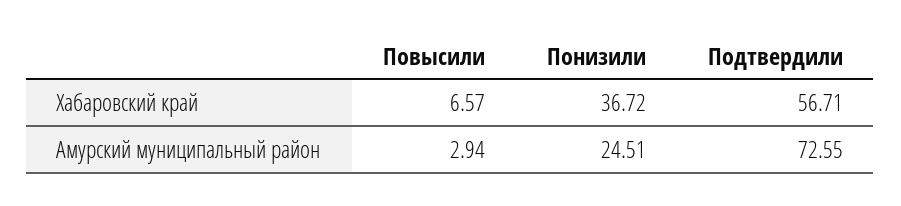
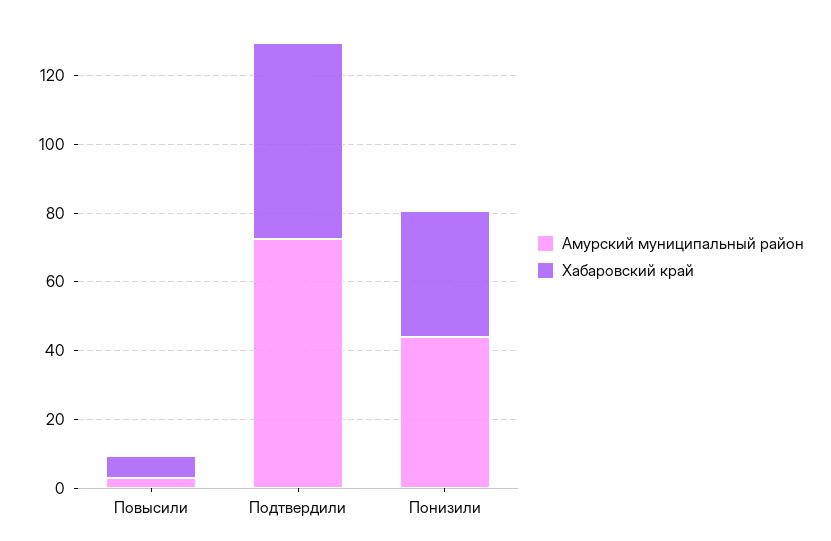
  {
    "Хабаровский край": {
      "Повысили": 6.57,
      "Понизили": 36.72,
      "Подтвердили": 56.71
    },
    "Амурский муниципальный район": {
      "Повысили": 2.94,
-     "Понизили": 24.51,
+     "Понизили": 45,
      "Подтвердили": 72.55
    }
  }

